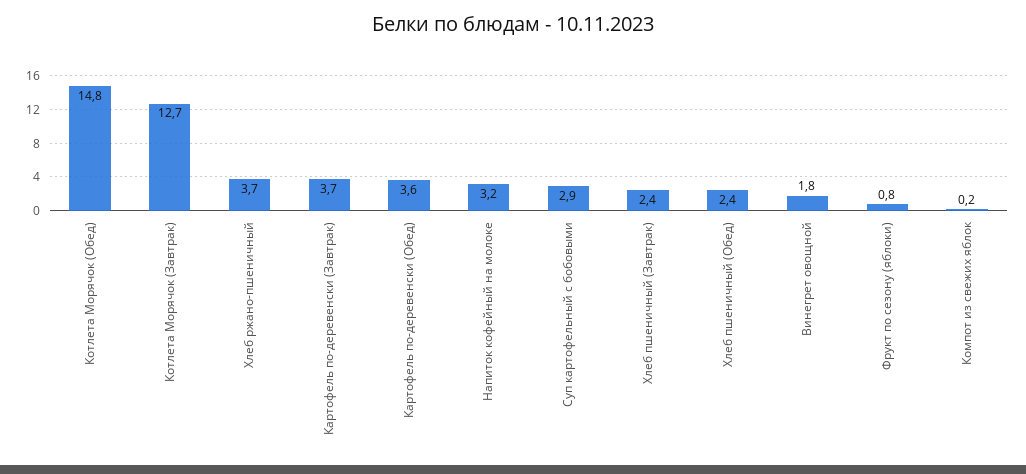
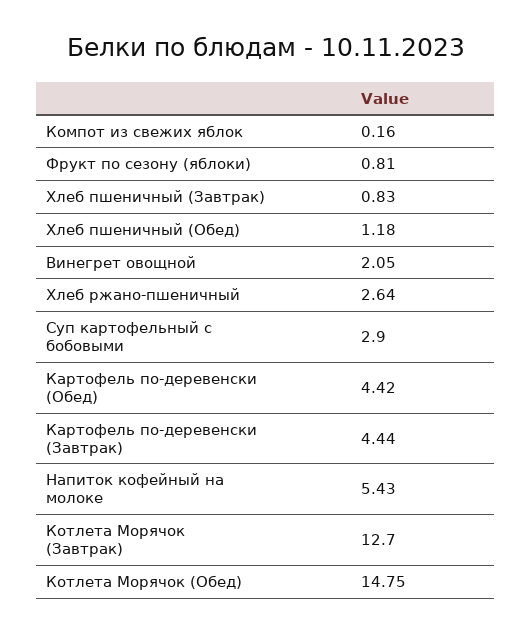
  {
    "Котлета Морячок (Обед)": 14.75,
    "Котлета Морячок (Завтрак)": 12.7,
-   "Хлеб ржано-пшеничный": 3.7,
+   "Хлеб ржано-пшеничный": 2.64,
-   "Картофель по-деревенски (Завтрак)": 3.7,
+   "Картофель по-деревенски (Завтрак)": 4.44,
-   "Картофель по-деревенски (Обед)": 3.6,
+   "Картофель по-деревенски (Обед)": 4.42,
-   "Напиток кофейный на молоке": 3.2,
+   "Напиток кофейный на молоке": 5.43,
    "Суп картофельный с бобовыми": 2.9,
-   "Хлеб пшеничный (Завтрак)": 2.4,
+   "Хлеб пшеничный (Завтрак)": 0.83,
-   "Хлеб пшеничный (Обед)": 2.4,
+   "Хлеб пшеничный (Обед)": 1.18,
-   "Винегрет овощной": 1.8,
+   "Винегрет овощной": 2.05,
    "Фрукт по сезону (яблоки)": 0.81,
    "Компот из свежих яблок": 0.16
  }

